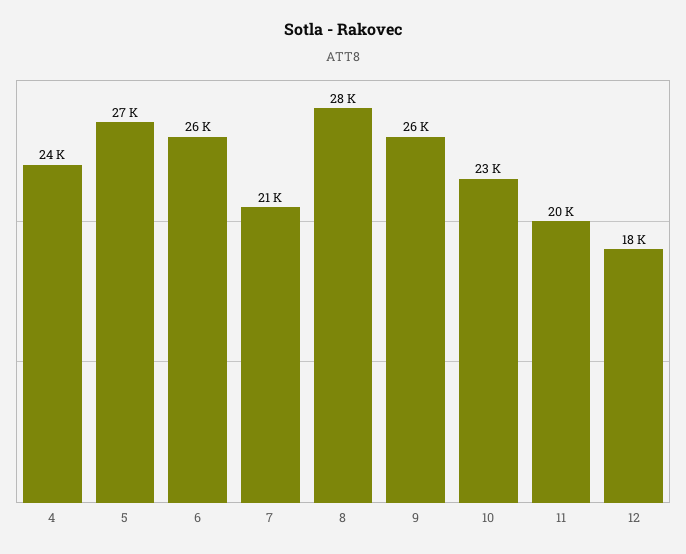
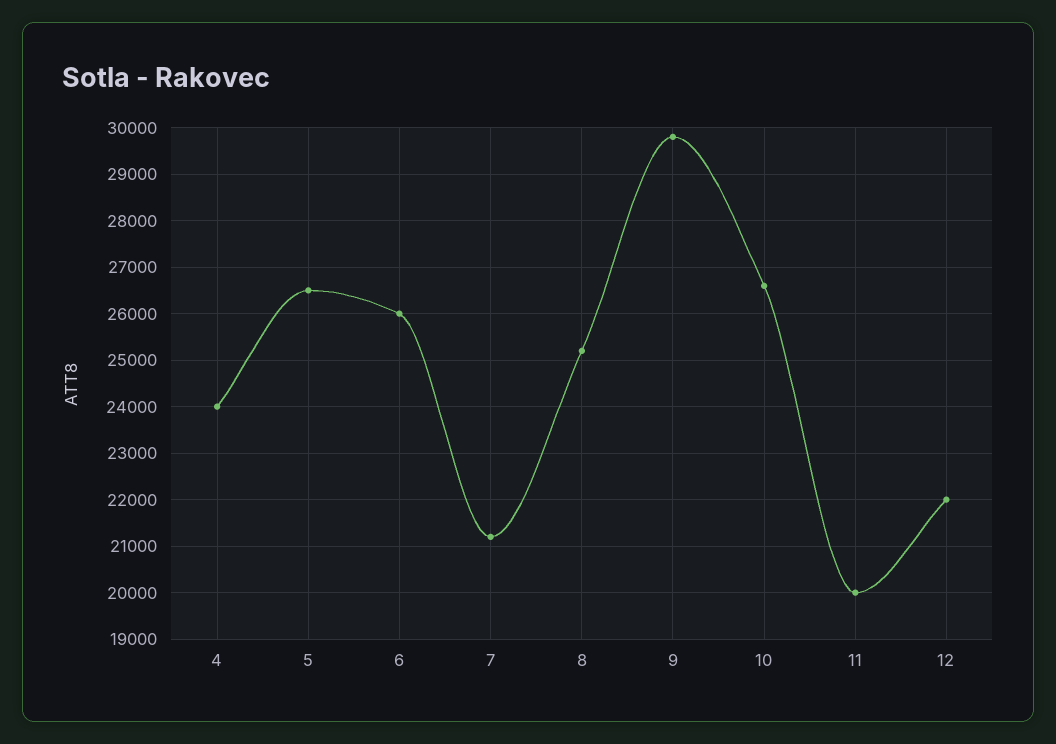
  {
    "4": 24000,
    "5": 27000,
    "6": 26000,
    "7": 21000,
-   "8": 28000,
+   "8": 25200,
-   "9": 26000,
+   "9": 29800,
-   "10": 23000,
+   "10": 26600,
    "11": 20000,
-   "12": 18000
+   "12": 22000
  }

